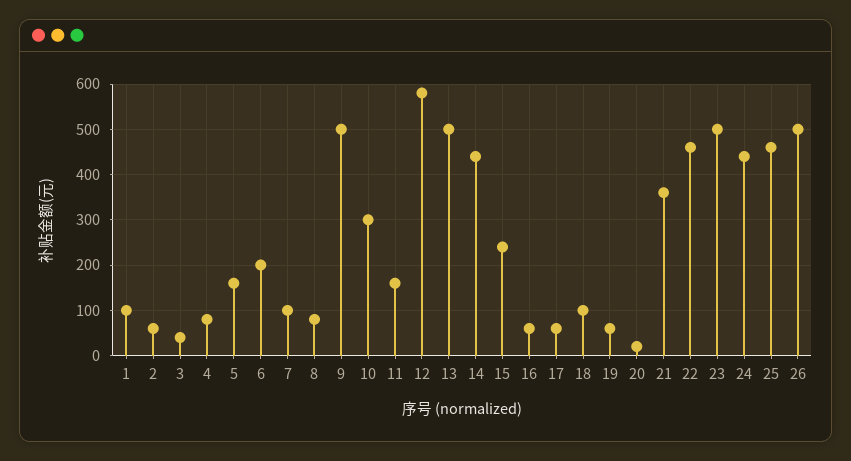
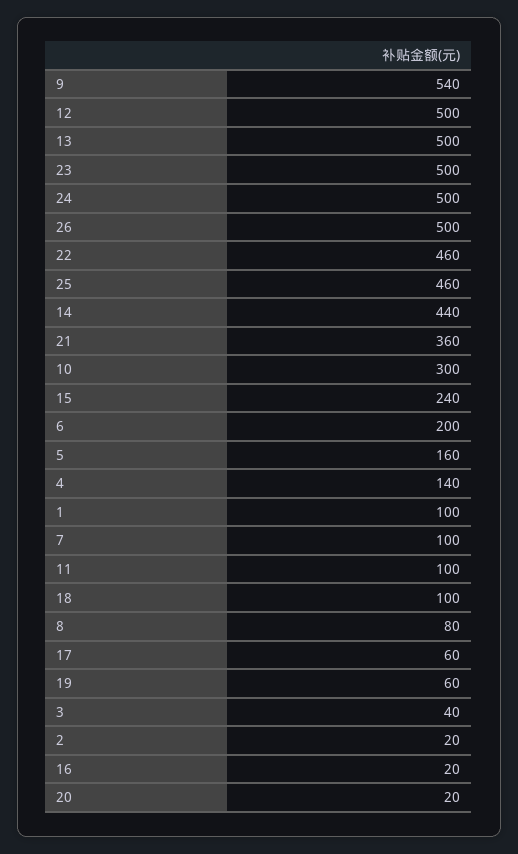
  {
    "1": 100,
-   "2": 60,
+   "2": 20,
    "3": 40,
-   "4": 80,
+   "4": 140,
    "5": 160,
    "6": 200,
    "7": 100,
    "8": 80,
-   "9": 500,
+   "9": 540,
    "10": 300,
-   "11": 160,
+   "11": 100,
-   "12": 580,
+   "12": 500,
    "13": 500,
    "14": 440,
    "15": 240,
-   "16": 60,
+   "16": 20,
    "17": 60,
    "18": 100,
    "19": 60,
    "20": 20,
    "21": 360,
    "22": 460,
    "23": 500,
-   "24": 440,
+   "24": 500,
    "25": 460,
    "26": 500
  }

